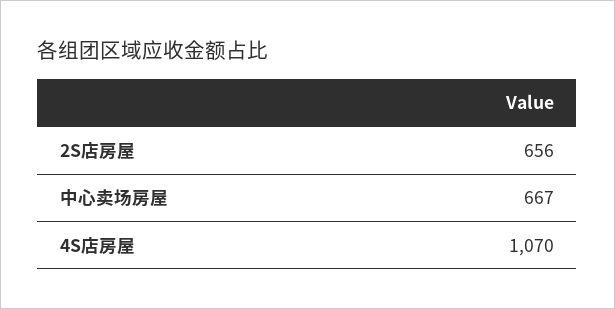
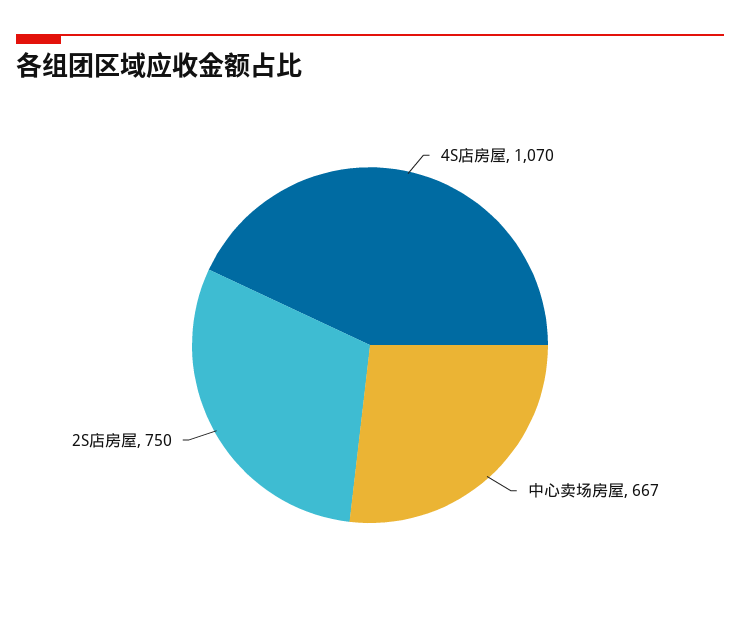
  {
-   "2S店房屋": 656,
+   "2S店房屋": 750,
    "中心卖场房屋": 667,
    "4S店房屋": 1070
  }

